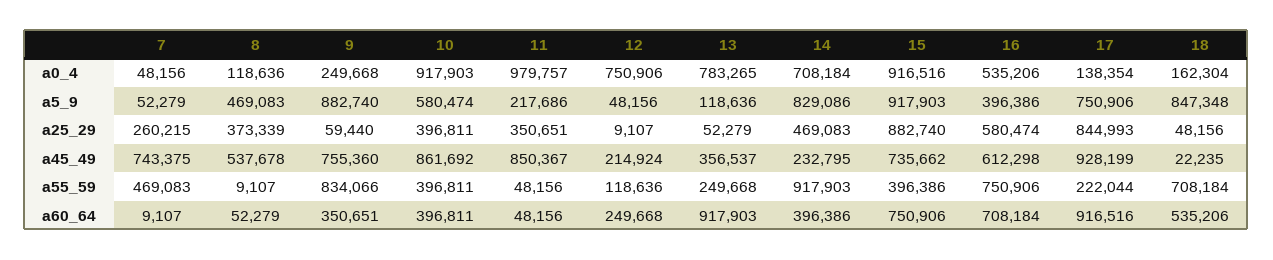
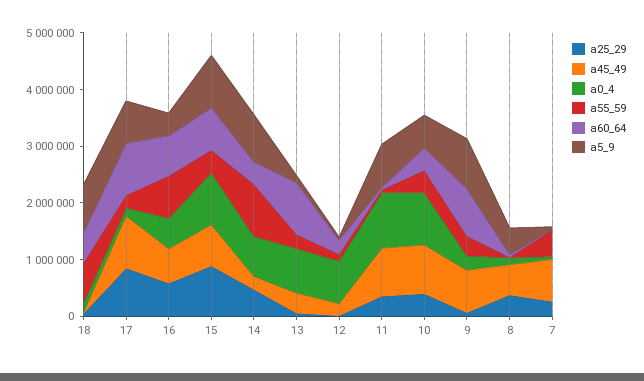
  {
    "a0_4": {
      "7": 48156,
      "8": 118636,
      "9": 249668,
      "10": 917903,
      "11": 979757,
      "12": 750906,
      "13": 783265,
      "14": 708184,
      "15": 916516,
      "16": 535206,
      "17": 138354,
      "18": 162304
    },
    "a5_9": {
      "7": 52279,
      "8": 469083,
      "9": 882740,
      "10": 580474,
-     "11": 217686,
+     "11": 800000,
      "12": 48156,
      "13": 118636,
      "14": 829086,
      "15": 917903,
      "16": 396386,
      "17": 750906,
      "18": 847348
    },
    "a25_29": {
      "7": 260215,
      "8": 373339,
      "9": 59440,
      "10": 396811,
      "11": 350651,
      "12": 9107,
      "13": 52279,
      "14": 469083,
      "15": 882740,
      "16": 580474,
      "17": 844993,
      "18": 48156
    },
    "a45_49": {
      "7": 743375,
      "8": 537678,
      "9": 755360,
      "10": 861692,
      "11": 850367,
      "12": 214924,
      "13": 356537,
      "14": 232795,
      "15": 735662,
      "16": 612298,
      "17": 928199,
      "18": 22235
    },
    "a55_59": {
      "7": 469083,
      "8": 9107,
-     "9": 834066,
+     "9": 400000,
      "10": 396811,
      "11": 48156,
      "12": 118636,
      "13": 249668,
      "14": 917903,
      "15": 396386,
      "16": 750906,
      "17": 222044,
      "18": 708184
    },
    "a60_64": {
      "7": 9107,
      "8": 52279,
-     "9": 350651,
+     "9": 800000,
      "10": 396811,
      "11": 48156,
      "12": 249668,
      "13": 917903,
      "14": 396386,
      "15": 750906,
      "16": 708184,
      "17": 916516,
      "18": 535206
    }
  }

